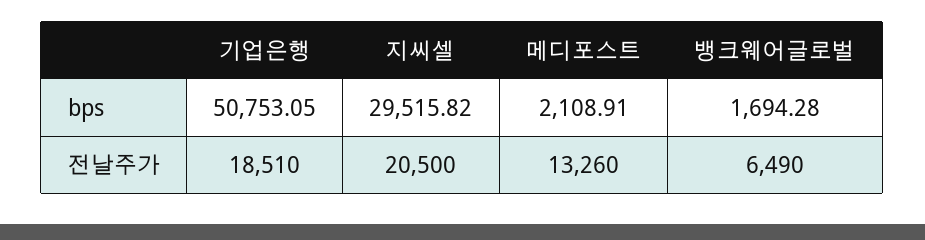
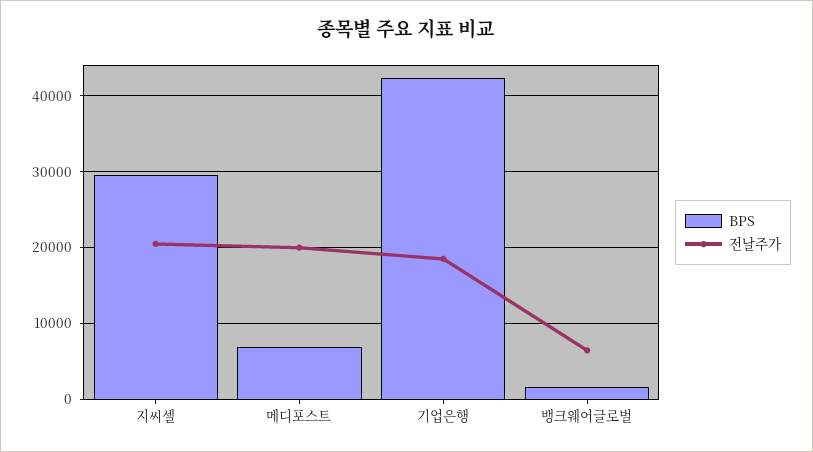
  {
    "bps": {
-     "기업은행": 50753.05,
+     "기업은행": 42000,
      "지씨셀": 29515.82,
-     "메디포스트": 2108.91,
+     "메디포스트": 7000,
      "뱅크웨어글로벌": 1694.28
    },
    "전날주가": {
      "기업은행": 18510,
      "지씨셀": 20500,
-     "메디포스트": 13260,
+     "메디포스트": 20000,
      "뱅크웨어글로벌": 6490
    }
  }

